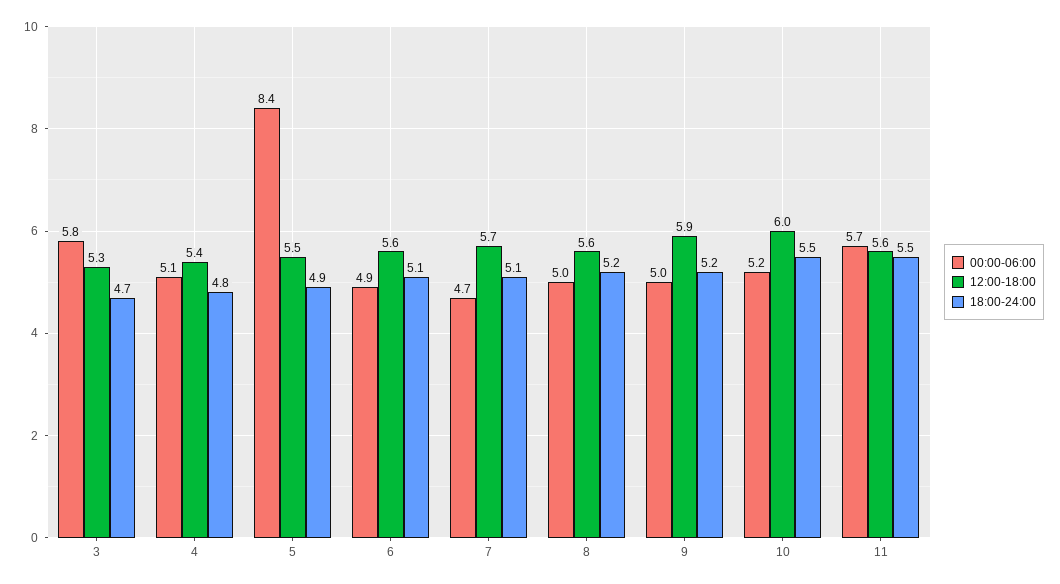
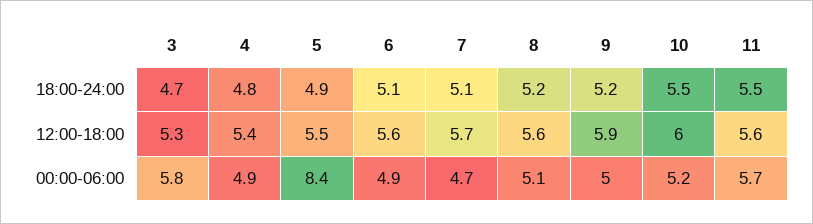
  {
    "00:00-06:00": {
      "3": 5.8,
-     "4": 5.1,
+     "4": 4.9,
      "5": 8.4,
      "6": 4.9,
      "7": 4.7,
-     "8": 5,
+     "8": 5.1,
      "9": 5,
      "10": 5.2,
      "11": 5.7
    },
    "12:00-18:00": {
      "3": 5.3,
      "4": 5.4,
      "5": 5.5,
      "6": 5.6,
      "7": 5.7,
      "8": 5.6,
      "9": 5.9,
      "10": 6,
      "11": 5.6
    },
    "18:00-24:00": {
      "3": 4.7,
      "4": 4.8,
      "5": 4.9,
      "6": 5.1,
      "7": 5.1,
      "8": 5.2,
      "9": 5.2,
      "10": 5.5,
      "11": 5.5
    }
  }

